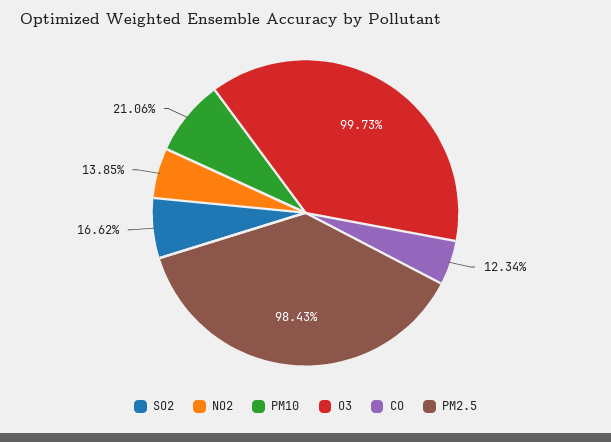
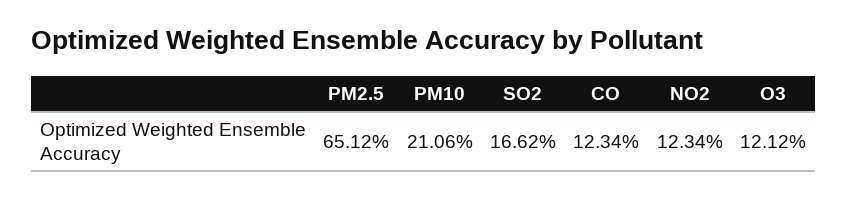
  {
    "SO2": 16.62,
-   "NO2": 13.85,
+   "NO2": 12.34,
    "PM10": 21.06,
-   "O3": 99.73,
+   "O3": 12.12,
    "CO": 12.34,
-   "PM2.5": 98.43
+   "PM2.5": 65.12
  }

